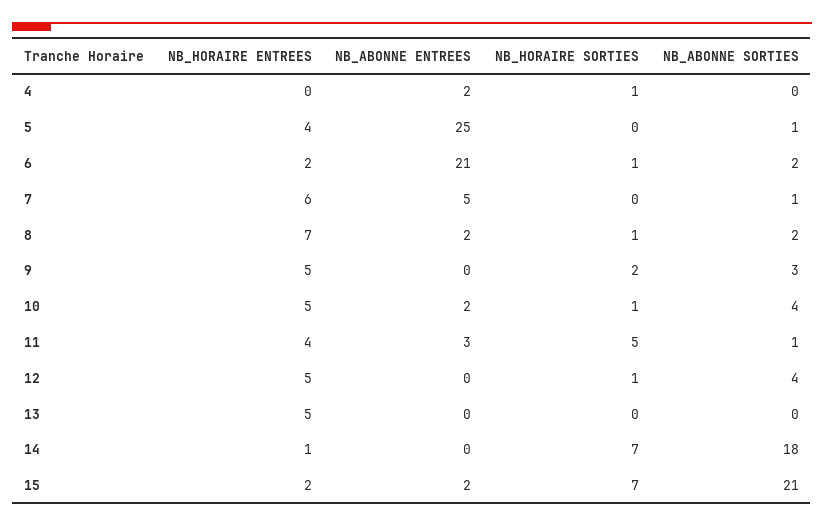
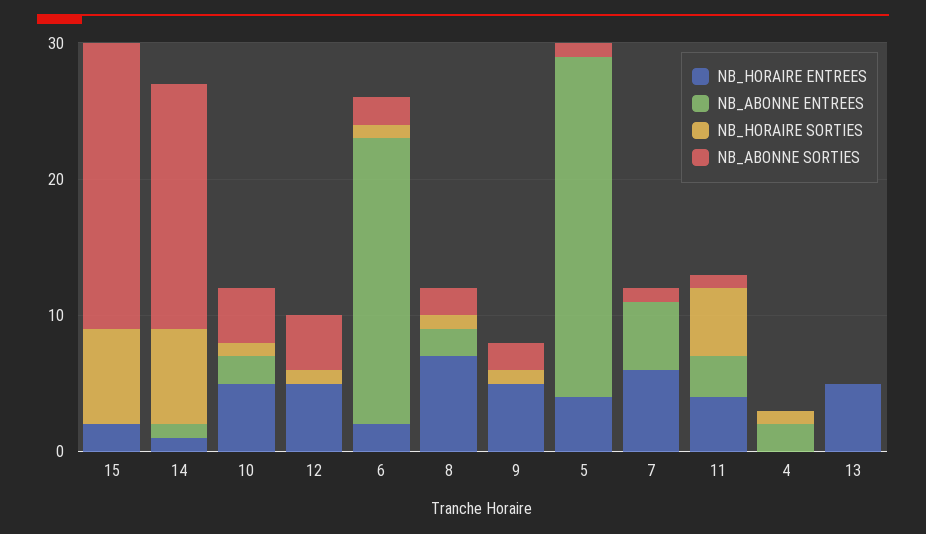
  {
    "NB_HORAIRE ENTREES": {
      "4": 0,
      "5": 4,
      "6": 2,
      "7": 6,
      "8": 7,
      "9": 5,
      "10": 5,
      "11": 4,
      "12": 5,
      "13": 5,
      "14": 1,
      "15": 2
    },
    "NB_ABONNE ENTREES": {
      "4": 2,
      "5": 25,
      "6": 21,
      "7": 5,
      "8": 2,
      "9": 0,
      "10": 2,
      "11": 3,
      "12": 0,
      "13": 0,
-     "14": 0,
+     "14": 1,
-     "15": 2
+     "15": 0
    },
    "NB_HORAIRE SORTIES": {
      "4": 1,
      "5": 0,
      "6": 1,
      "7": 0,
      "8": 1,
-     "9": 2,
+     "9": 1,
      "10": 1,
      "11": 5,
      "12": 1,
      "13": 0,
      "14": 7,
      "15": 7
    },
    "NB_ABONNE SORTIES": {
      "4": 0,
      "5": 1,
      "6": 2,
      "7": 1,
      "8": 2,
-     "9": 3,
+     "9": 2,
      "10": 4,
      "11": 1,
      "12": 4,
      "13": 0,
      "14": 18,
      "15": 21
    }
  }

